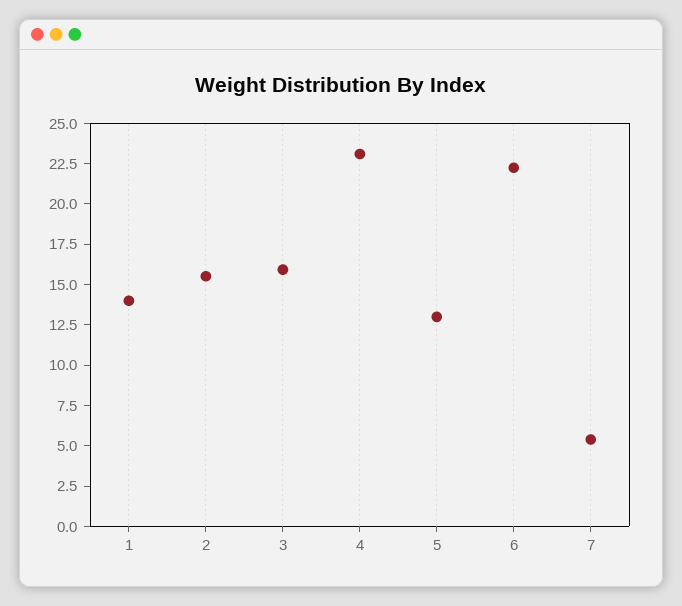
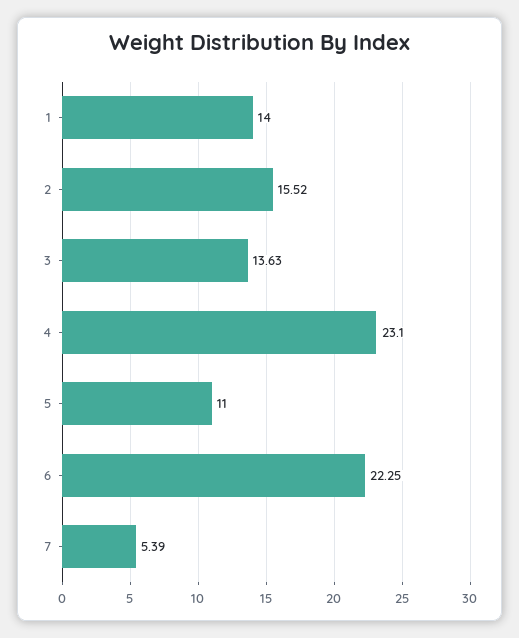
  {
    "1": 14,
    "2": 15.52,
-   "3": 16,
+   "3": 13.63,
    "4": 23.1,
-   "5": 13,
+   "5": 11,
    "6": 22.25,
    "7": 5.39
  }

